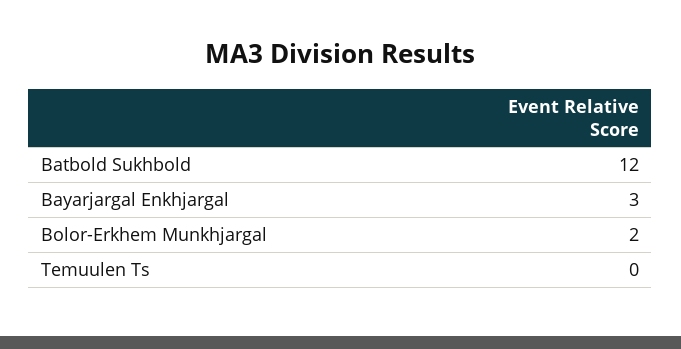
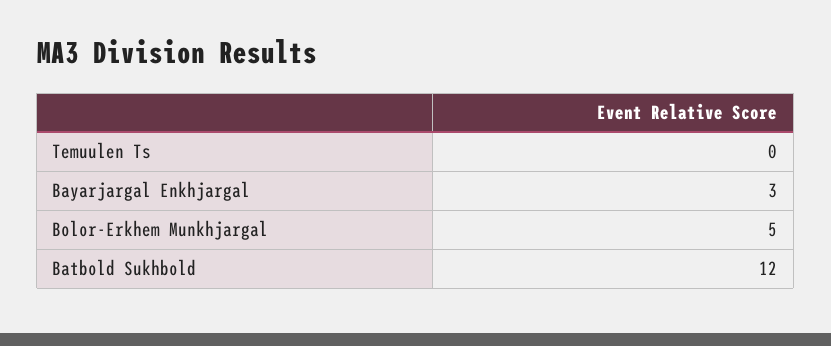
  {
    "Batbold Sukhbold": 12,
    "Bayarjargal Enkhjargal": 3,
-   "Bolor-Erkhem Munkhjargal": 2,
+   "Bolor-Erkhem Munkhjargal": 5,
    "Temuulen Ts": 0
  }

